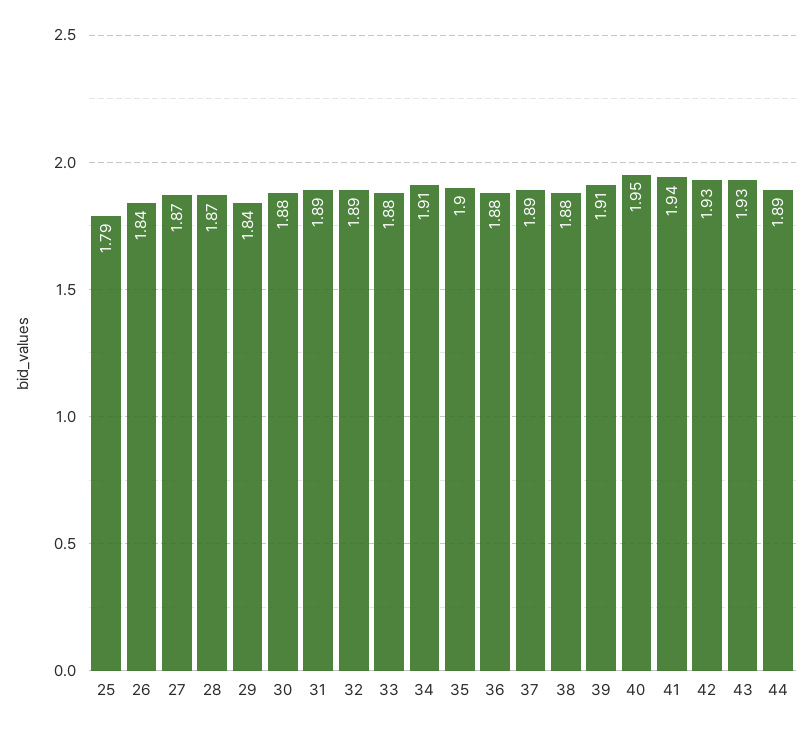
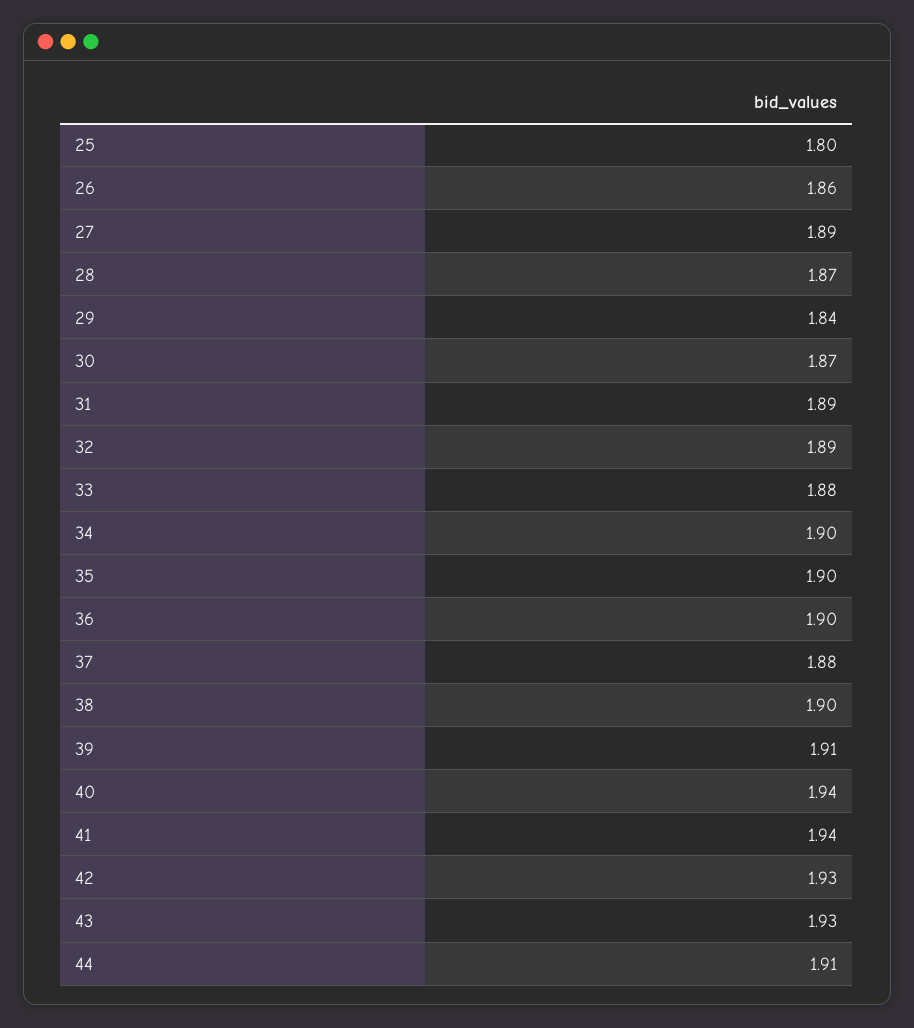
  {
-   "25": 1.79,
+   "25": 1.8,
-   "26": 1.84,
+   "26": 1.86,
-   "27": 1.87,
+   "27": 1.89,
    "28": 1.87,
    "29": 1.84,
-   "30": 1.88,
+   "30": 1.87,
    "31": 1.89,
    "32": 1.89,
    "33": 1.88,
-   "34": 1.91,
+   "34": 1.9,
    "35": 1.9,
-   "36": 1.88,
+   "36": 1.9,
-   "37": 1.89,
+   "37": 1.88,
-   "38": 1.88,
+   "38": 1.9,
    "39": 1.91,
-   "40": 1.95,
+   "40": 1.94,
    "41": 1.94,
    "42": 1.93,
    "43": 1.93,
-   "44": 1.89
+   "44": 1.91
  }

